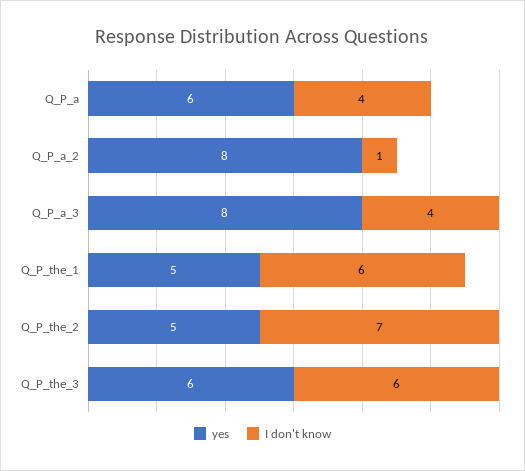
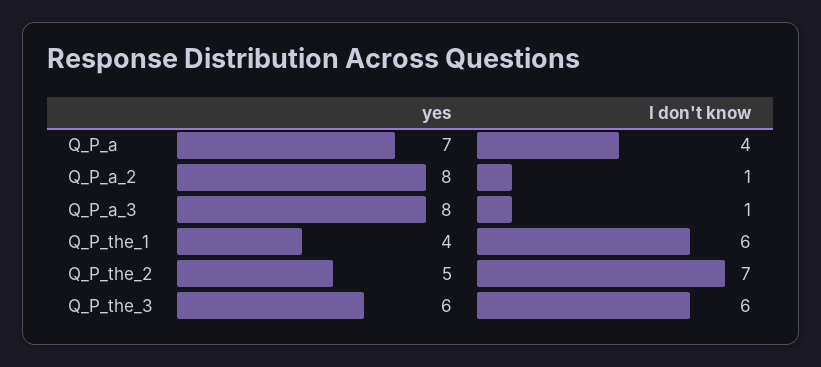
  {
    "yes": {
-     "Q_P_a": 6,
+     "Q_P_a": 7,
      "Q_P_a_2": 8,
      "Q_P_a_3": 8,
-     "Q_P_the_1": 5,
+     "Q_P_the_1": 4,
      "Q_P_the_2": 5,
      "Q_P_the_3": 6
    },
    "I don't know": {
      "Q_P_a": 4,
      "Q_P_a_2": 1,
-     "Q_P_a_3": 4,
+     "Q_P_a_3": 1,
      "Q_P_the_1": 6,
      "Q_P_the_2": 7,
      "Q_P_the_3": 6
    }
  }

